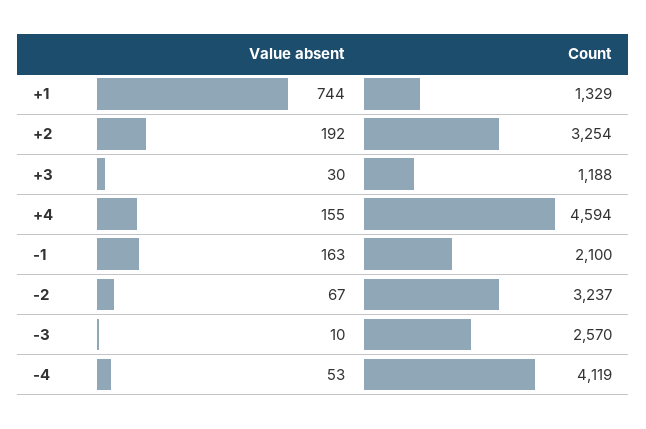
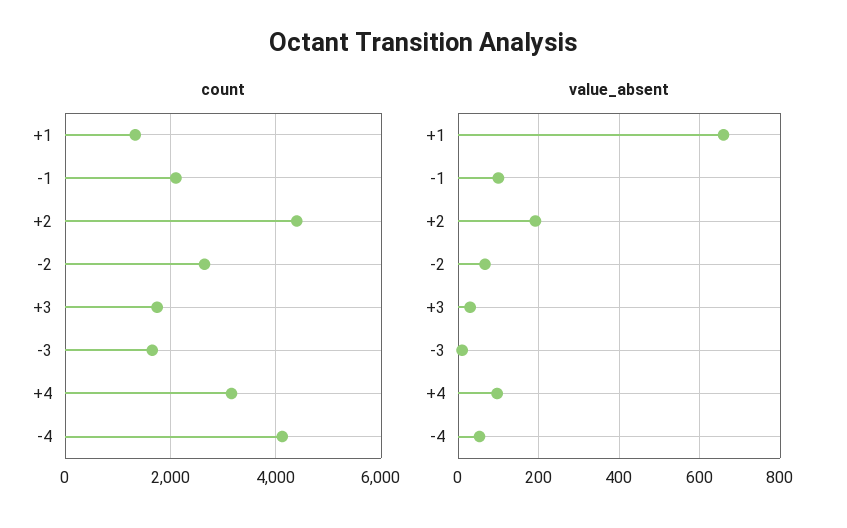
  {
    "Value absent": {
-     "+1": 744,
+     "+1": 660,
      "+2": 192,
      "+3": 30,
-     "+4": 155,
+     "+4": 100,
-     "-1": 163,
+     "-1": 100,
      "-2": 67,
      "-3": 10,
      "-4": 53
    },
    "Count": {
      "+1": 1329,
-     "+2": 3254,
+     "+2": 4400,
-     "+3": 1188,
+     "+3": 1800,
-     "+4": 4594,
+     "+4": 3200,
      "-1": 2100,
-     "-2": 3237,
+     "-2": 2600,
-     "-3": 2570,
+     "-3": 1600,
      "-4": 4119
    }
  }

